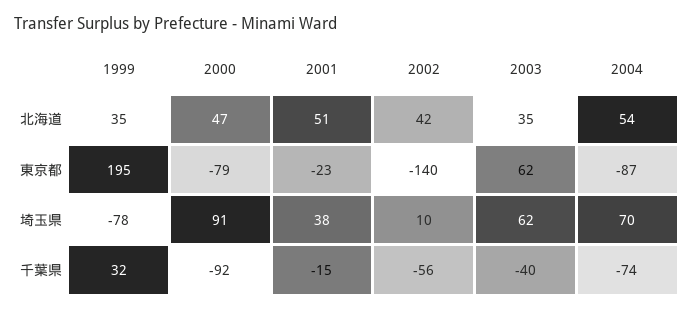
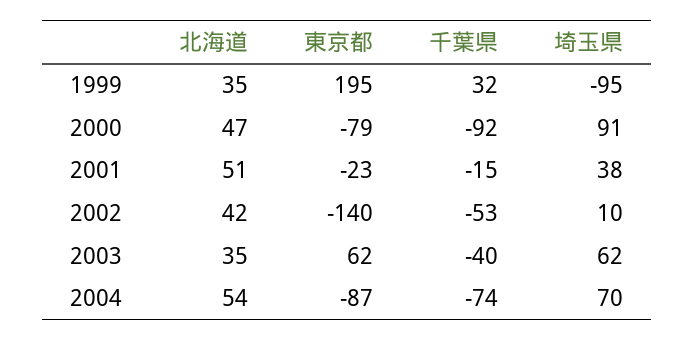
  {
    "1999": {
      "北海道": 35,
      "東京都": 195,
-     "埼玉県": -78,
+     "埼玉県": -95,
      "千葉県": 32
    },
    "2000": {
      "北海道": 47,
      "東京都": -79,
      "埼玉県": 91,
      "千葉県": -92
    },
    "2001": {
      "北海道": 51,
      "東京都": -23,
      "埼玉県": 38,
      "千葉県": -15
    },
    "2002": {
      "北海道": 42,
      "東京都": -140,
      "埼玉県": 10,
-     "千葉県": -56
+     "千葉県": -53
    },
    "2003": {
      "北海道": 35,
      "東京都": 62,
      "埼玉県": 62,
      "千葉県": -40
    },
    "2004": {
      "北海道": 54,
      "東京都": -87,
      "埼玉県": 70,
      "千葉県": -74
    }
  }

